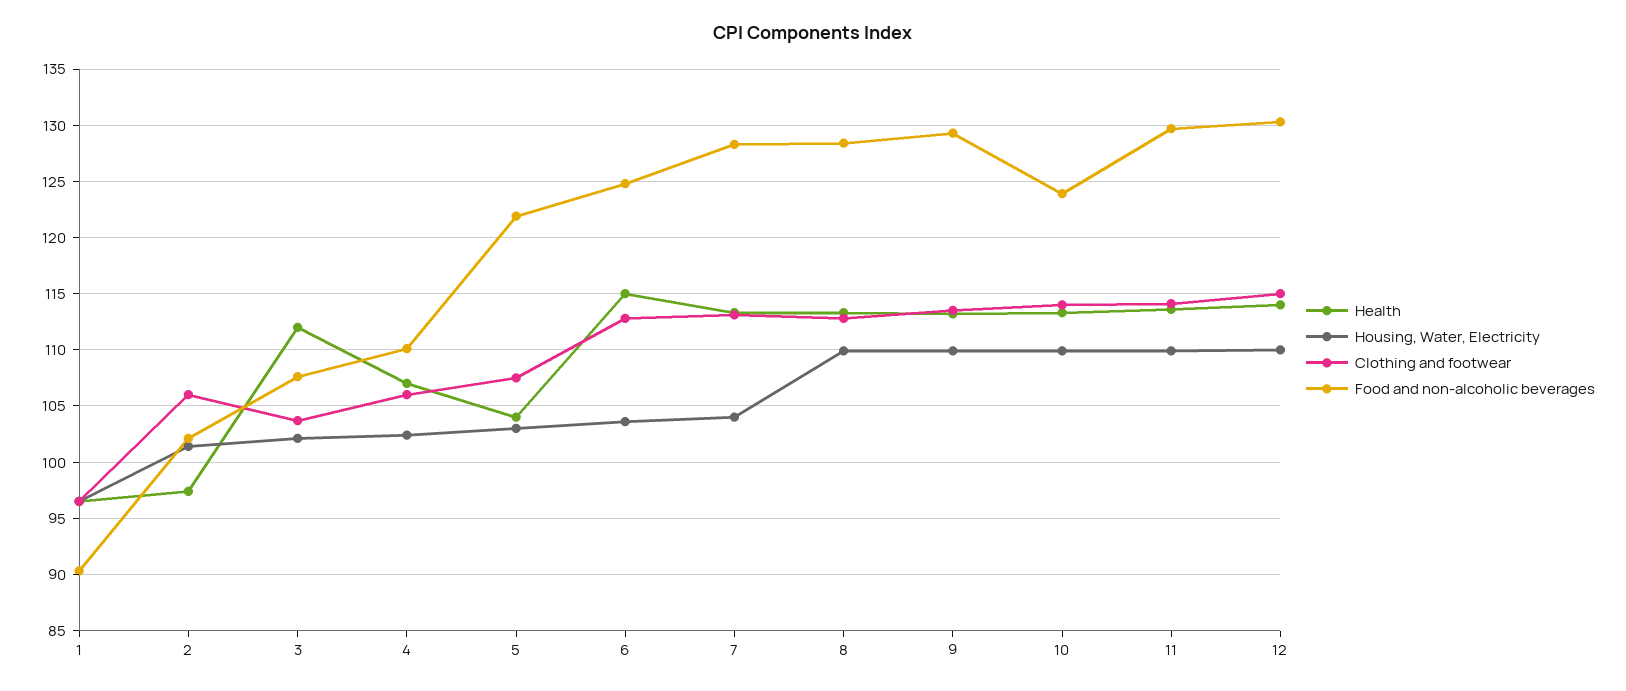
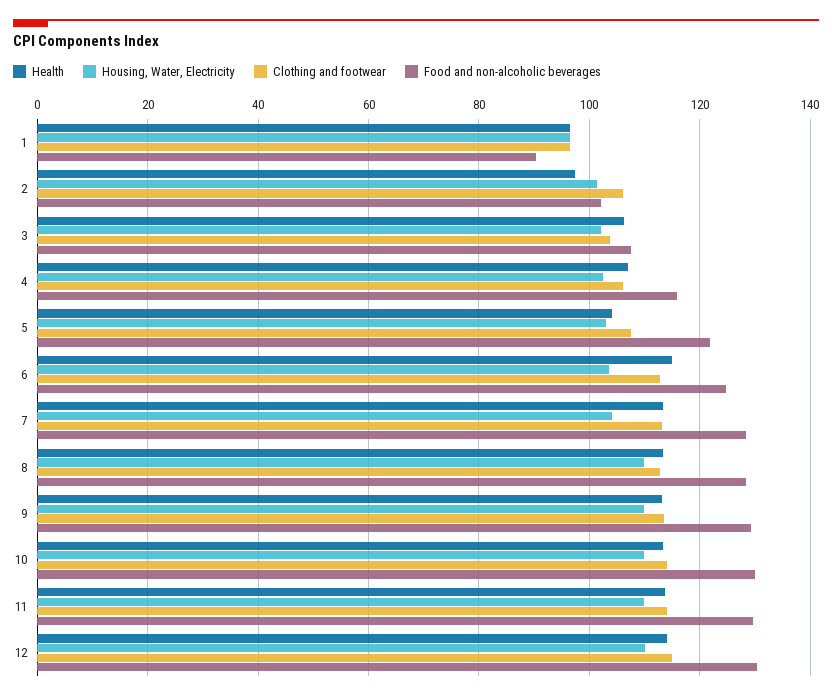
  {
    "Health": {
      "1": 97,
      "2": 97,
-     "3": 112,
+     "3": 106,
      "4": 107,
      "5": 104,
      "6": 115,
      "7": 113,
      "8": 113,
      "9": 113,
      "10": 113,
      "11": 114,
      "12": 114
    },
    "Housing, Water, Electricity": {
      "1": 97,
      "2": 101,
      "3": 102,
      "4": 102,
      "5": 103,
      "6": 104,
      "7": 104,
      "8": 110,
      "9": 110,
      "10": 110,
      "11": 110,
      "12": 110
    },
    "Clothing and footwear": {
      "1": 97,
      "2": 106,
      "3": 104,
      "4": 106,
      "5": 108,
      "6": 113,
      "7": 113,
      "8": 113,
      "9": 114,
      "10": 114,
      "11": 114,
      "12": 115
    },
    "Food and non-alcoholic beverages": {
      "1": 90,
      "2": 102,
      "3": 108,
-     "4": 110,
+     "4": 116,
      "5": 122,
      "6": 125,
      "7": 128,
      "8": 128,
      "9": 129,
-     "10": 124,
+     "10": 130,
      "11": 130,
      "12": 130
    }
  }

